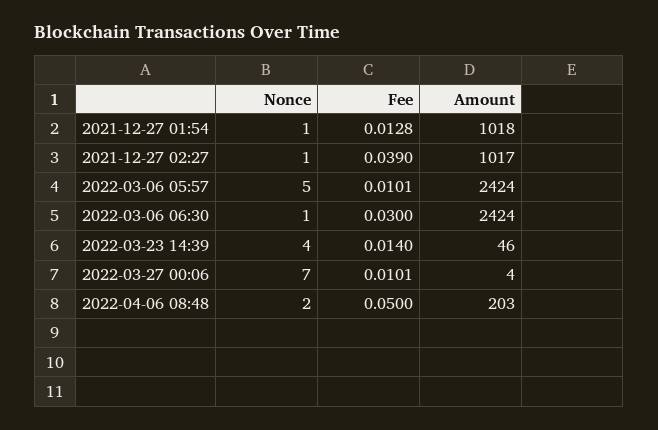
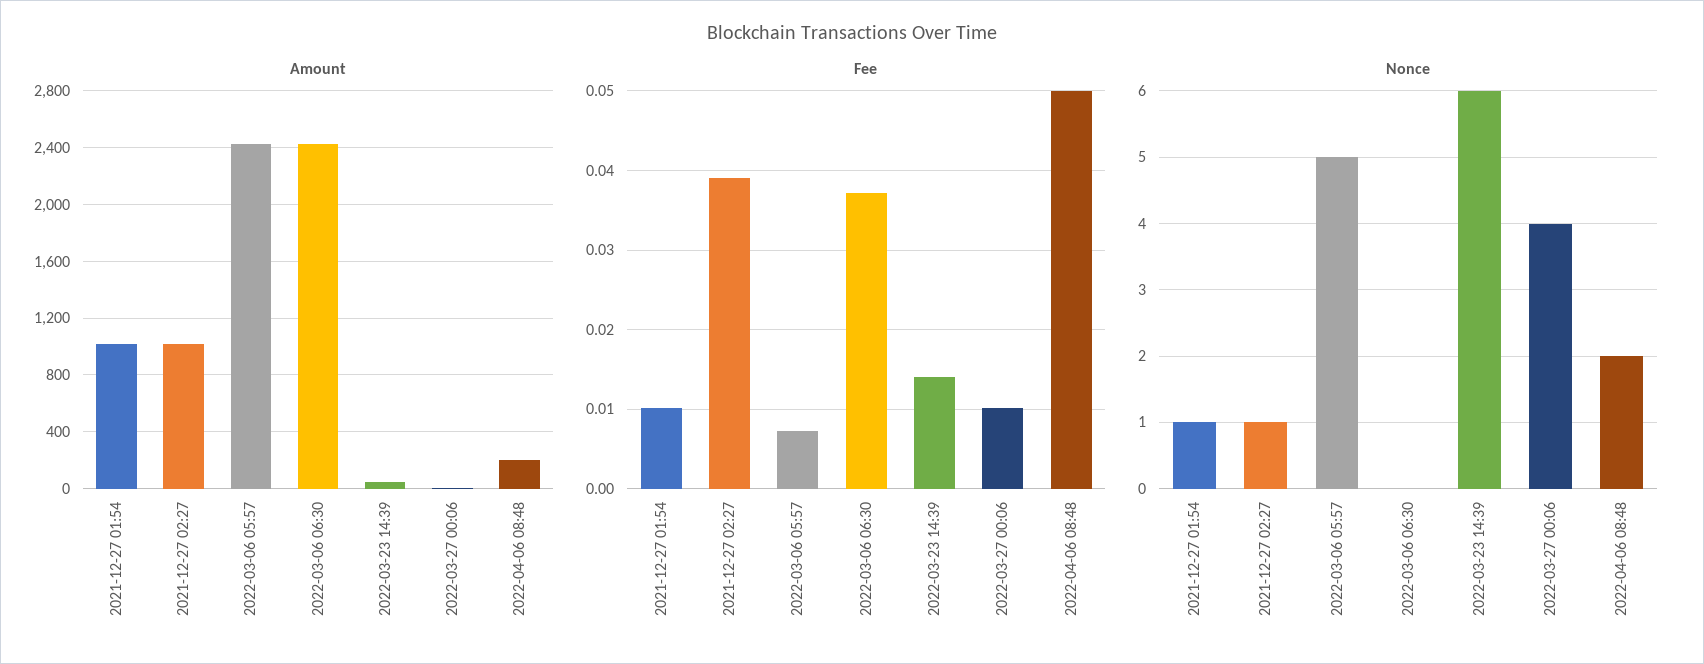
  {
    "Nonce": {
      "2021-12-27 01:54": 1,
      "2021-12-27 02:27": 1,
      "2022-03-06 05:57": 5,
-     "2022-03-06 06:30": 1,
+     "2022-03-06 06:30": 0,
-     "2022-03-23 14:39": 4,
+     "2022-03-23 14:39": 6,
-     "2022-03-27 00:06": 7,
+     "2022-03-27 00:06": 4,
      "2022-04-06 08:48": 2
    },
    "Fee": {
-     "2021-12-27 01:54": 0.0128,
+     "2021-12-27 01:54": 0.01,
      "2021-12-27 02:27": 0.039,
-     "2022-03-06 05:57": 0.0101,
+     "2022-03-06 05:57": 0.007,
-     "2022-03-06 06:30": 0.03,
+     "2022-03-06 06:30": 0.037,
      "2022-03-23 14:39": 0.014,
      "2022-03-27 00:06": 0.0101,
      "2022-04-06 08:48": 0.05
    },
    "Amount": {
      "2021-12-27 01:54": 1018,
      "2021-12-27 02:27": 1017,
      "2022-03-06 05:57": 2424,
      "2022-03-06 06:30": 2424,
      "2022-03-23 14:39": 46,
      "2022-03-27 00:06": 4,
      "2022-04-06 08:48": 203
    }
  }

